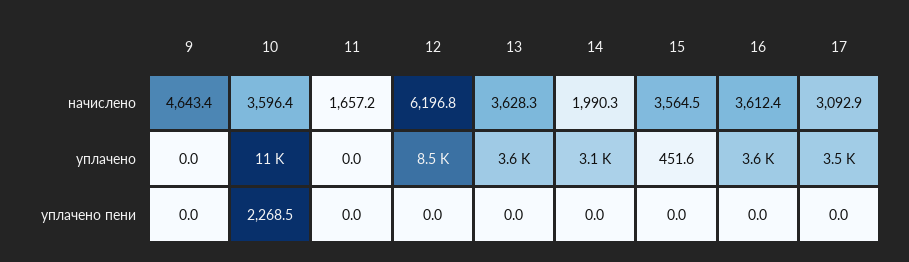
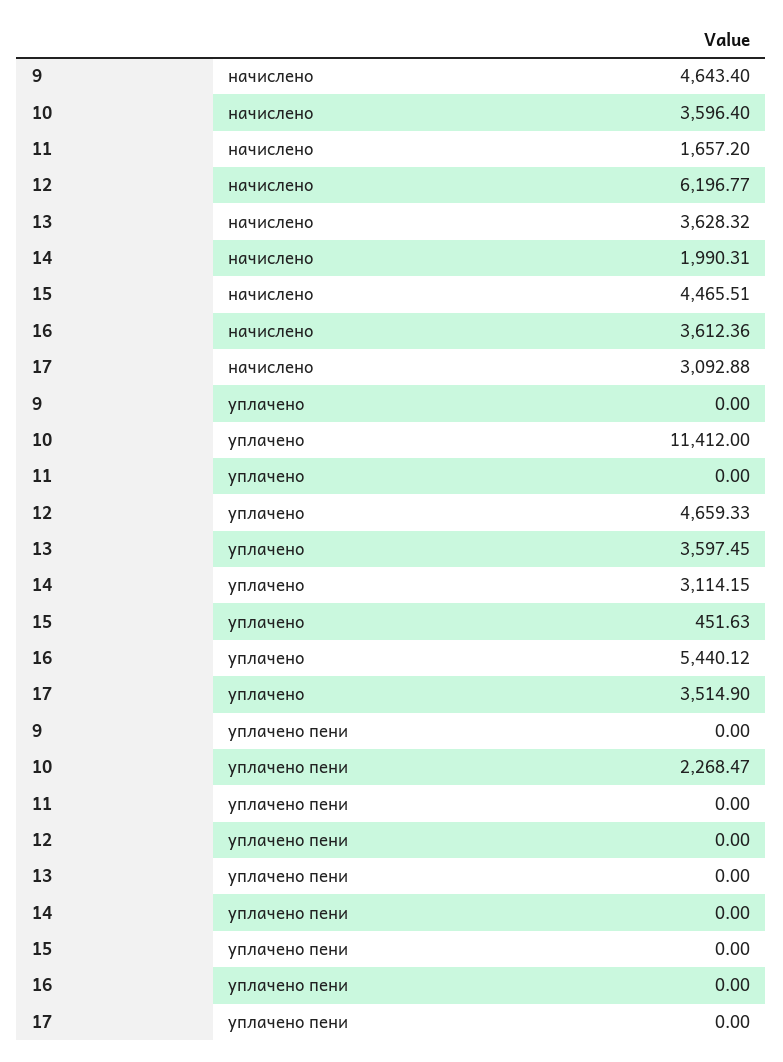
  {
    "9": {
      "начислено": 4643.4,
      "уплачено": 0,
      "уплачено пени": 0
    },
    "10": {
      "начислено": 3596.4,
      "уплачено": 11412,
      "уплачено пени": 2268.47
    },
    "11": {
      "начислено": 1657.2,
      "уплачено": 0,
      "уплачено пени": 0
    },
    "12": {
      "начислено": 6196.77,
-     "уплачено": 8500,
+     "уплачено": 4659.33,
      "уплачено пени": 0
    },
    "13": {
      "начислено": 3628.32,
      "уплачено": 3597.45,
      "уплачено пени": 0
    },
    "14": {
      "начислено": 1990.31,
      "уплачено": 3114.15,
      "уплачено пени": 0
    },
    "15": {
-     "начислено": 3564.5,
+     "начислено": 4465.51,
      "уплачено": 451.63,
      "уплачено пени": 0
    },
    "16": {
      "начислено": 3612.36,
-     "уплачено": 3600,
+     "уплачено": 5440.12,
      "уплачено пени": 0
    },
    "17": {
      "начислено": 3092.88,
      "уплачено": 3514.9,
      "уплачено пени": 0
    }
  }

